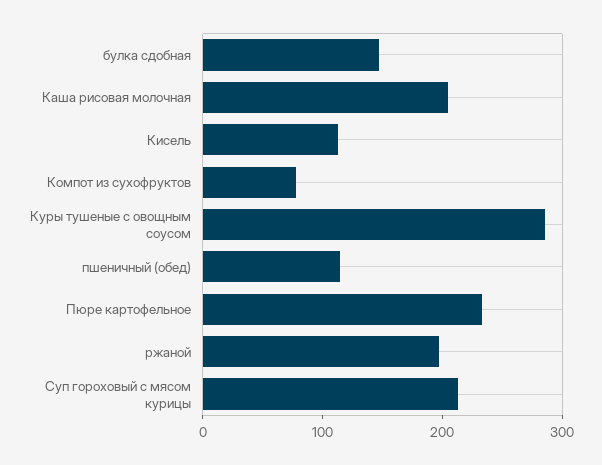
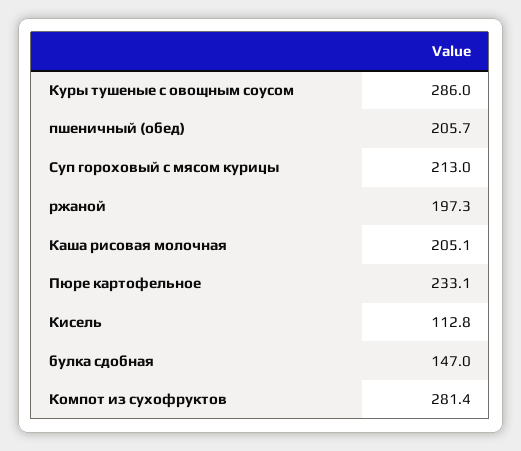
  {
    "булка сдобная": 147,
    "Каша рисовая молочная": 205.1,
    "Кисель": 112.8,
-   "Компот из сухофруктов": 80,
+   "Компот из сухофруктов": 281.4,
    "Куры тушеные с овощным соусом": 286,
-   "пшеничный (обед)": 120,
+   "пшеничный (обед)": 205.7,
    "Пюре картофельное": 233.1,
    "ржаной": 197.3,
    "Суп гороховый с мясом курицы": 213
  }

